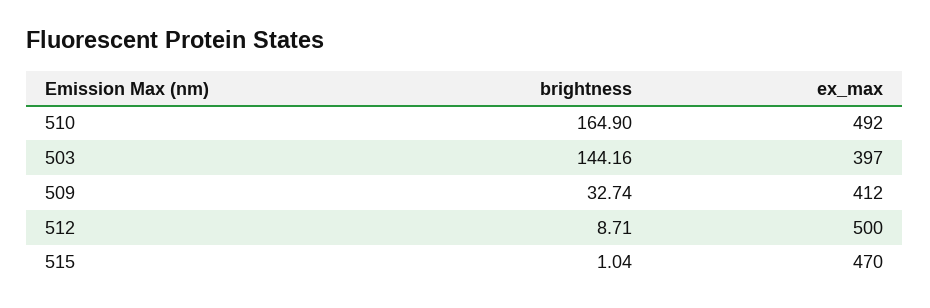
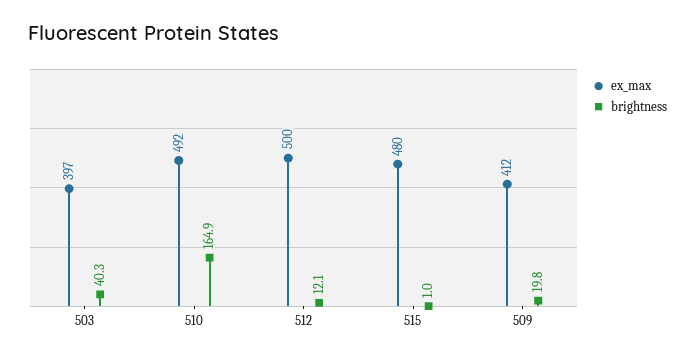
  {
    "brightness": {
      "510": 164.9,
-     "503": 144.16,
+     "503": 40.3,
-     "509": 32.74,
+     "509": 19.8,
-     "512": 8.71,
+     "512": 12.1,
      "515": 1.04
    },
    "ex_max": {
      "510": 492,
      "503": 397,
      "509": 412,
      "512": 500,
-     "515": 470
+     "515": 480
    }
  }

